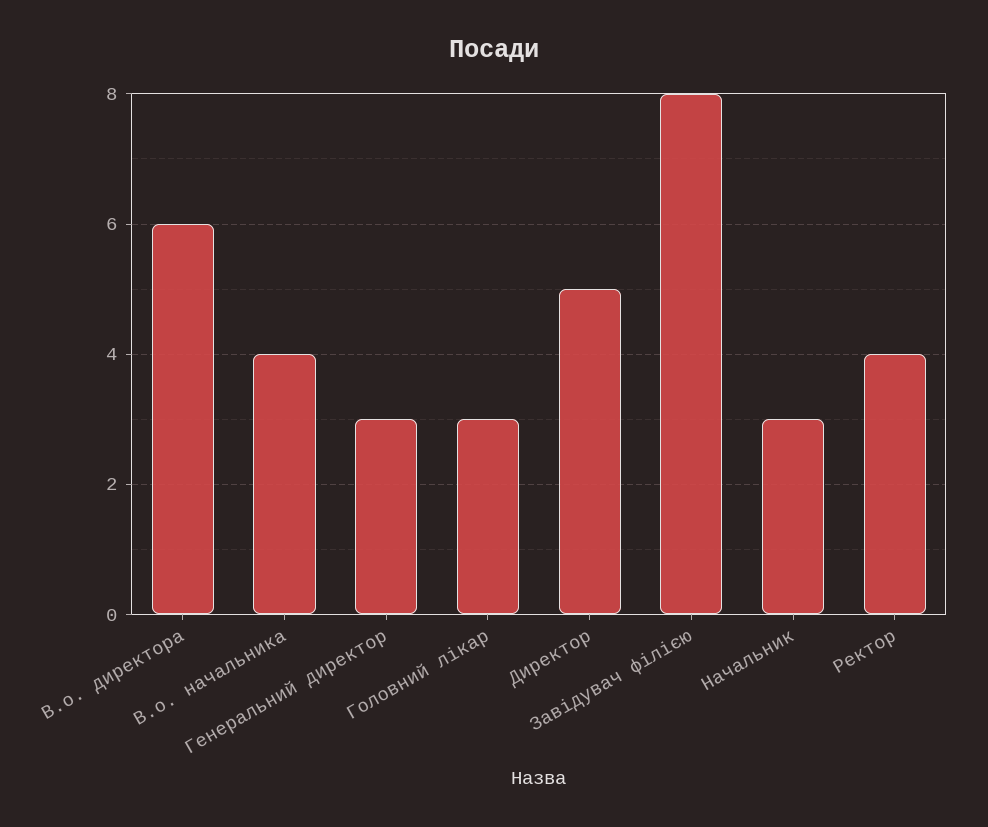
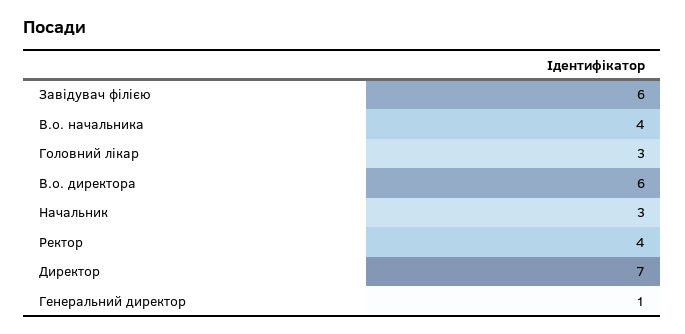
  {
    "В.о. директора": 6,
    "В.о. начальника": 4,
-   "Генеральний директор": 3,
+   "Генеральний директор": 1,
    "Головний лікар": 3,
-   "Директор": 5,
+   "Директор": 7,
-   "Завідувач філією": 8,
+   "Завідувач філією": 6,
    "Начальник": 3,
    "Ректор": 4
  }

